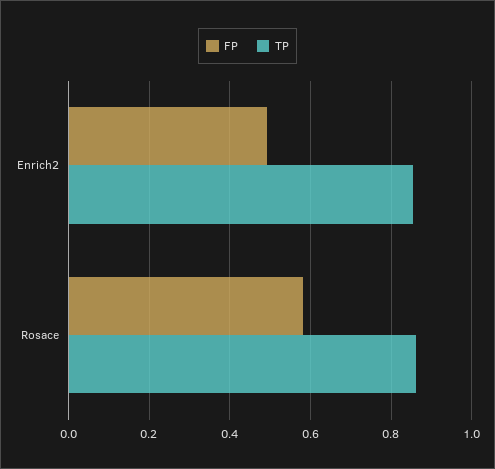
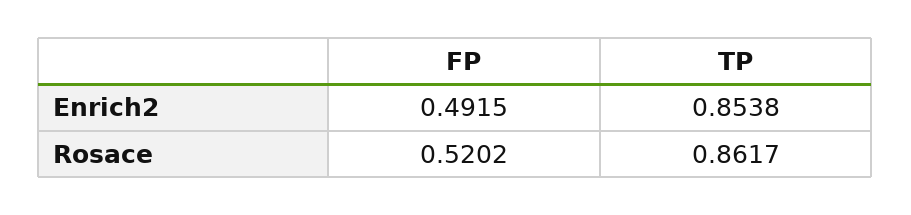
  {
    "FP": {
      "Enrich2": 0.4915,
-     "Rosace": 0.58
+     "Rosace": 0.5202
    },
    "TP": {
      "Enrich2": 0.8538,
      "Rosace": 0.8617
    }
  }

